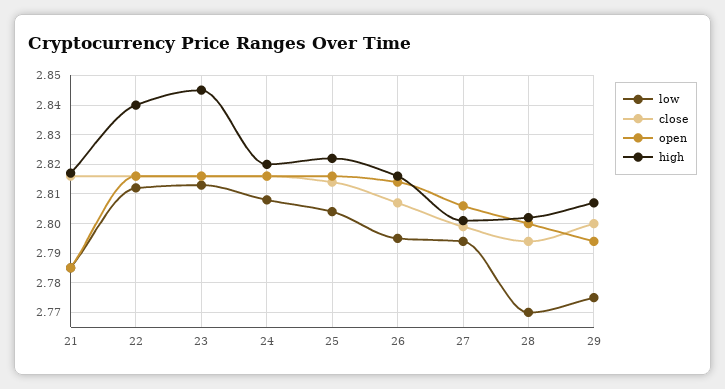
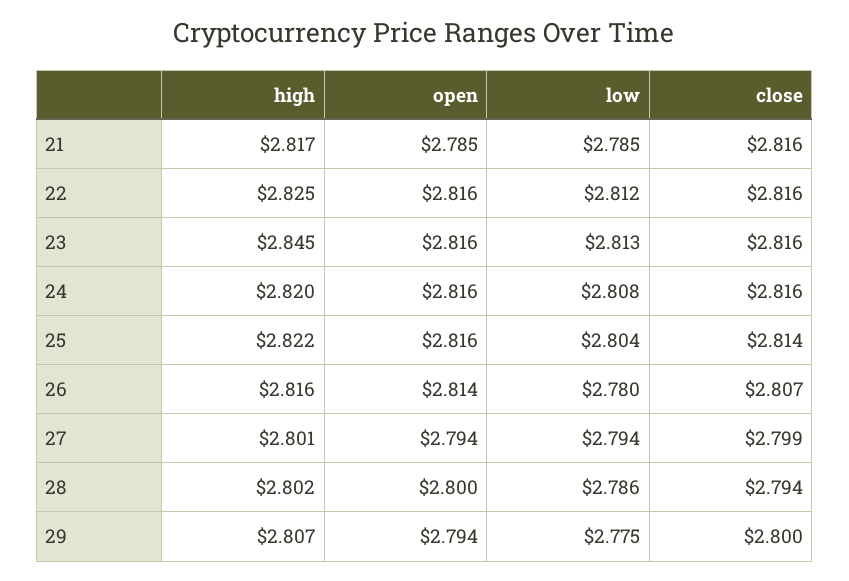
  {
    "low": {
      "21": 2.785,
      "22": 2.812,
      "23": 2.813,
      "24": 2.808,
      "25": 2.804,
-     "26": 2.795,
+     "26": 2.78,
      "27": 2.794,
-     "28": 2.77,
+     "28": 2.786,
      "29": 2.775
    },
    "close": {
      "21": 2.816,
      "22": 2.816,
      "23": 2.816,
      "24": 2.816,
      "25": 2.814,
      "26": 2.807,
      "27": 2.799,
      "28": 2.794,
      "29": 2.8
    },
    "open": {
      "21": 2.785,
      "22": 2.816,
      "23": 2.816,
      "24": 2.816,
      "25": 2.816,
      "26": 2.814,
-     "27": 2.805,
+     "27": 2.794,
      "28": 2.8,
      "29": 2.794
    },
    "high": {
      "21": 2.817,
-     "22": 2.84,
+     "22": 2.825,
      "23": 2.845,
      "24": 2.82,
      "25": 2.822,
      "26": 2.816,
      "27": 2.801,
      "28": 2.802,
      "29": 2.807
    }
  }

